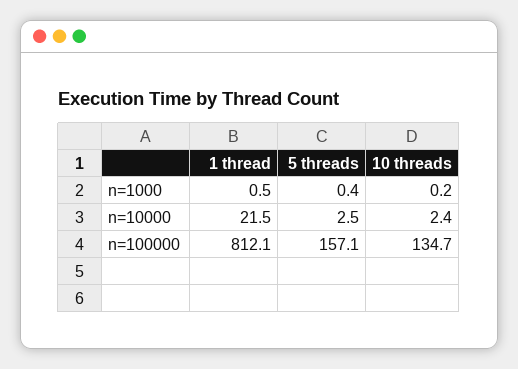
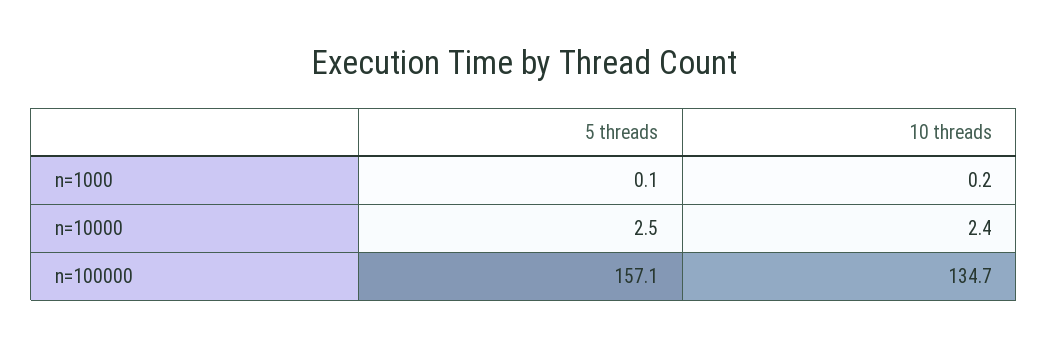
  {
-   "1 thread": {
-     "n=1000": 0.5,
-     "n=10000": 21.5,
-     "n=100000": 812.1
-   },
    "5 threads": {
-     "n=1000": 0.4,
+     "n=1000": 0.1,
      "n=10000": 2.5,
      "n=100000": 157.1
    },
    "10 threads": {
      "n=1000": 0.2,
      "n=10000": 2.4,
      "n=100000": 134.7
    }
  }

